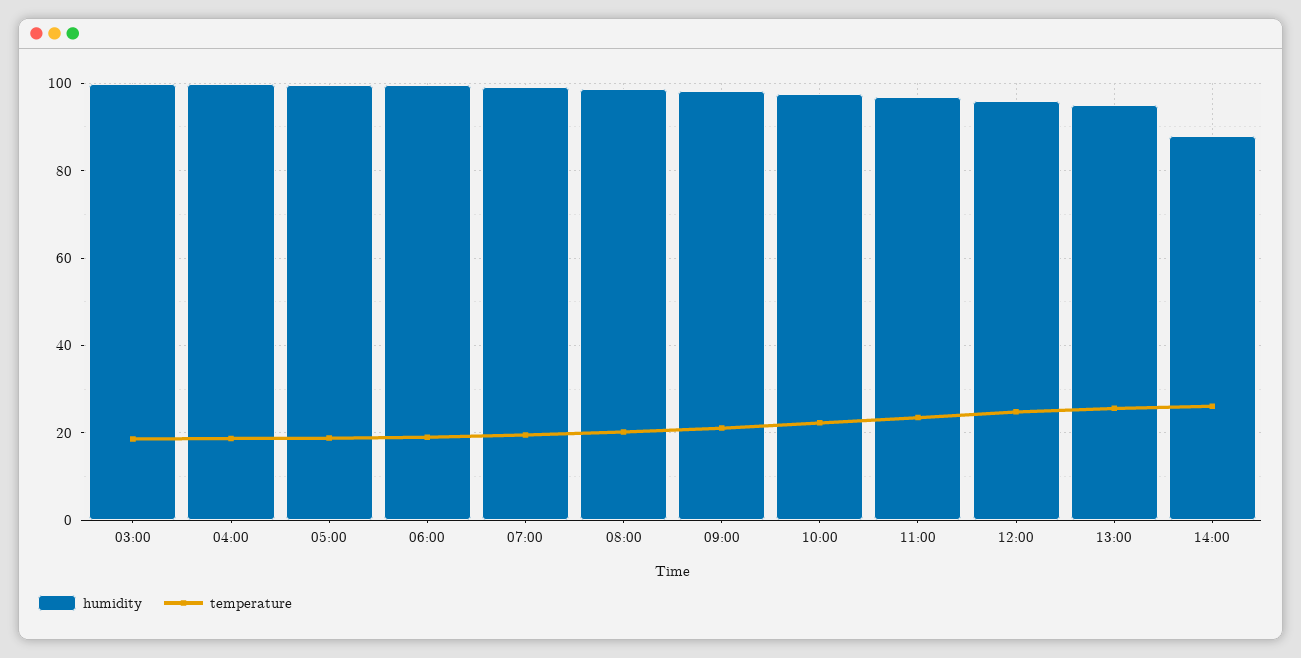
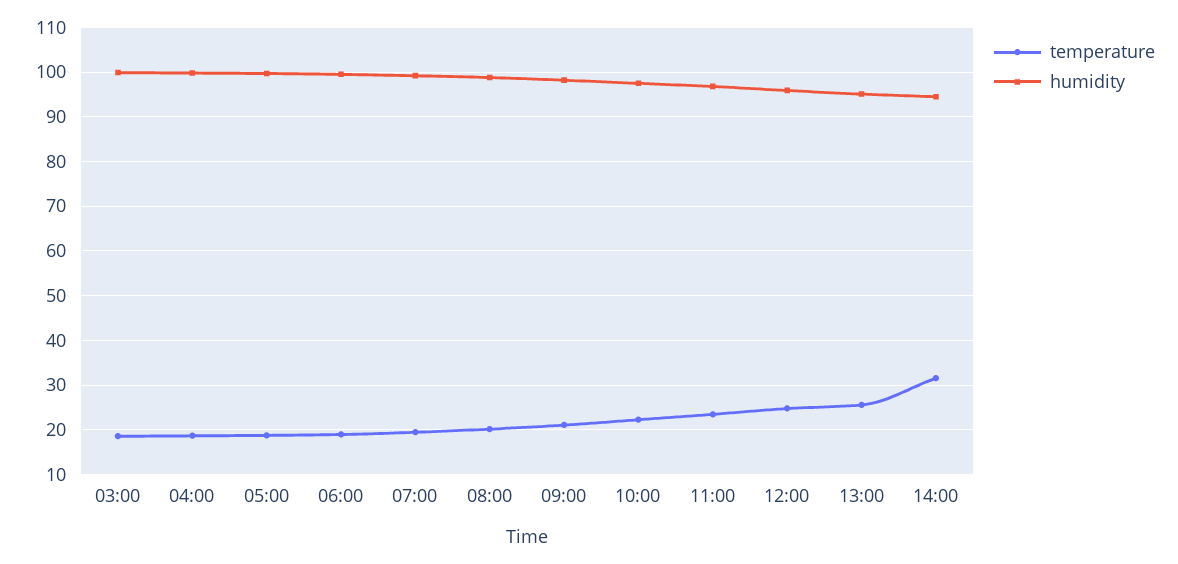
  {
    "humidity": {
      "03:00": 100,
      "04:00": 100,
      "05:00": 100,
      "06:00": 100,
      "07:00": 100,
      "08:00": 98,
      "09:00": 98,
      "10:00": 98,
      "11:00": 96,
      "12:00": 96,
      "13:00": 96,
-     "14:00": 88
+     "14:00": 94
    },
    "temperature": {
      "03:00": 18,
      "04:00": 18,
      "05:00": 18,
      "06:00": 20,
      "07:00": 20,
      "08:00": 20,
      "09:00": 22,
      "10:00": 22,
      "11:00": 24,
      "12:00": 24,
      "13:00": 26,
-     "14:00": 26
+     "14:00": 32
    }
  }

